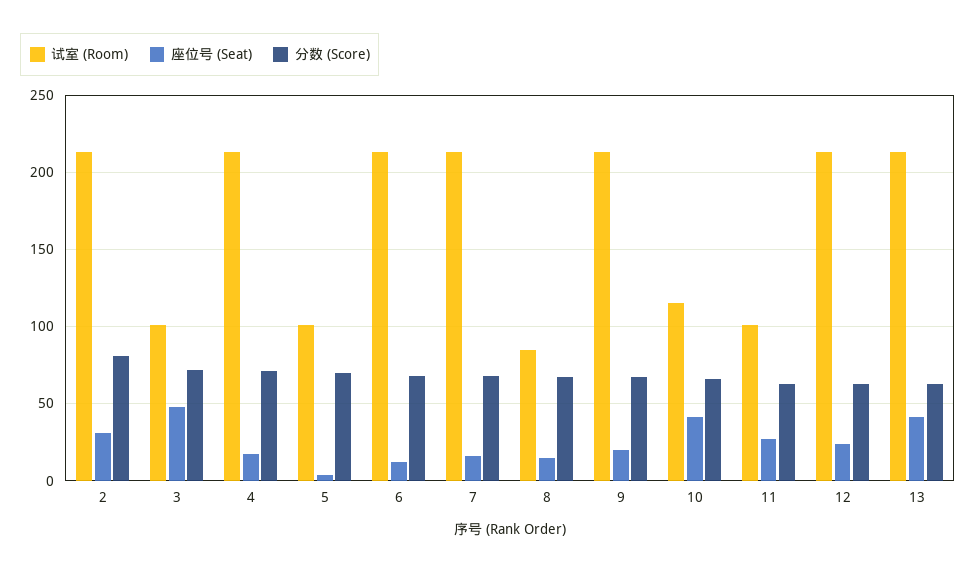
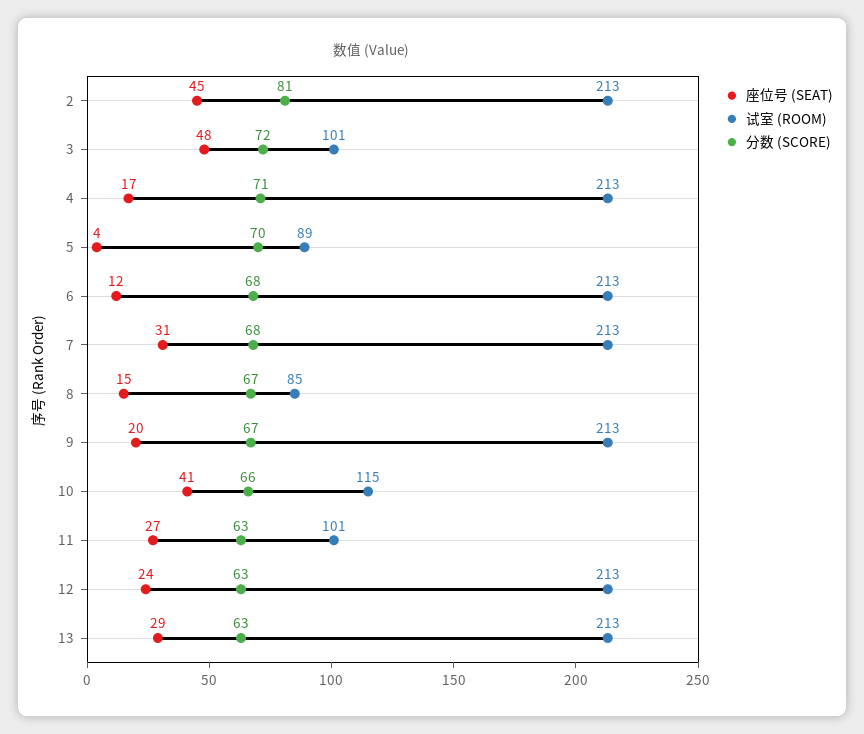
  {
    "试室 (Room)": {
      "2": 213,
      "3": 101,
      "4": 213,
-     "5": 100,
+     "5": 89,
      "6": 213,
      "7": 213,
      "8": 85,
      "9": 213,
      "10": 115,
      "11": 101,
      "12": 213,
      "13": 213
    },
    "座位号 (Seat)": {
-     "2": 30,
+     "2": 45,
      "3": 48,
      "4": 17,
      "5": 4,
      "6": 12,
-     "7": 15,
+     "7": 31,
      "8": 15,
      "9": 20,
      "10": 41,
      "11": 27,
      "12": 24,
-     "13": 40
+     "13": 29
    },
    "分数 (Score)": {
      "2": 81,
      "3": 72,
      "4": 71,
      "5": 70,
      "6": 68,
      "7": 68,
      "8": 67,
      "9": 67,
      "10": 66,
      "11": 63,
      "12": 63,
      "13": 63
    }
  }

